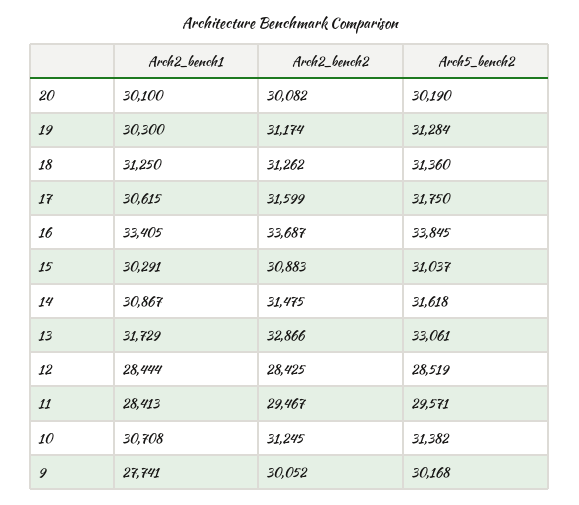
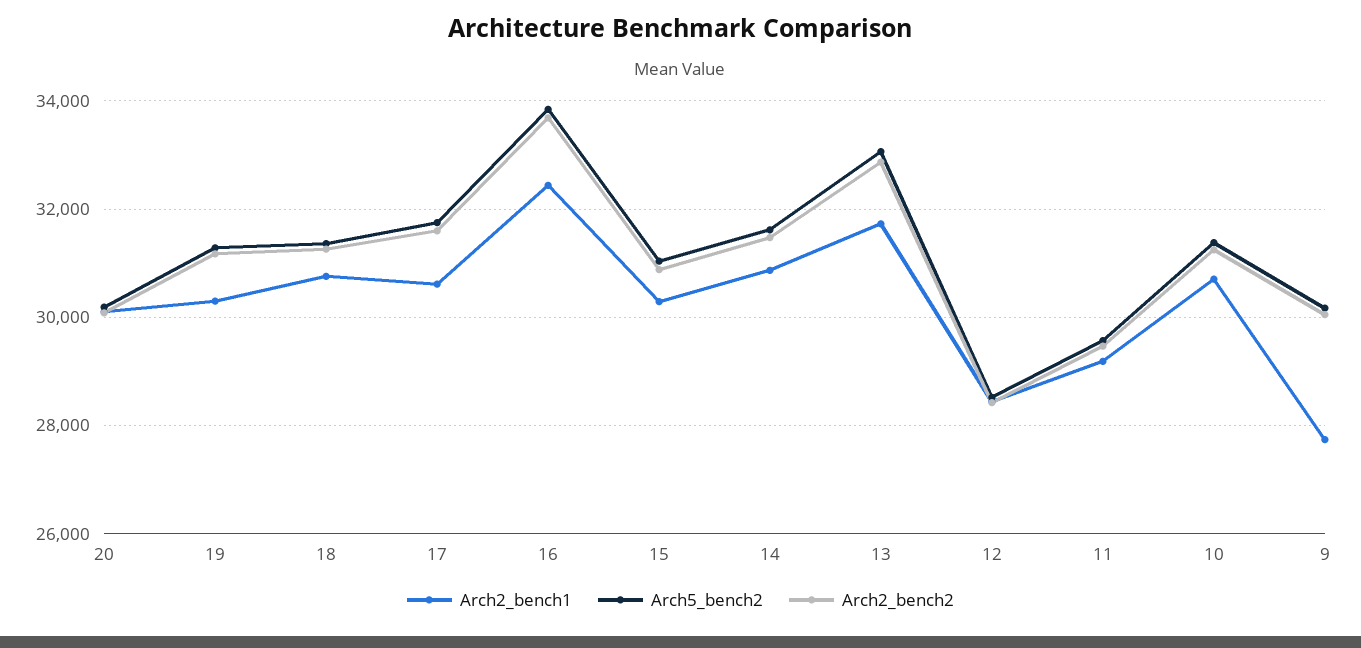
  {
    "Arch2_bench1": {
      "20": 30100,
      "19": 30300,
-     "18": 31250,
+     "18": 30800,
      "17": 30615,
-     "16": 33405,
+     "16": 32400,
      "15": 30291,
      "14": 30867,
      "13": 31729,
      "12": 28444,
-     "11": 28413,
+     "11": 29200,
      "10": 30708,
      "9": 27741
    },
    "Arch2_bench2": {
      "20": 30082,
      "19": 31174,
      "18": 31262,
      "17": 31599,
      "16": 33687,
      "15": 30883,
      "14": 31475,
      "13": 32866,
      "12": 28425,
      "11": 29467,
      "10": 31245,
      "9": 30052
    },
    "Arch5_bench2": {
      "20": 30190,
      "19": 31284,
      "18": 31360,
      "17": 31750,
      "16": 33845,
      "15": 31037,
      "14": 31618,
      "13": 33061,
      "12": 28519,
      "11": 29571,
      "10": 31382,
      "9": 30168
    }
  }

